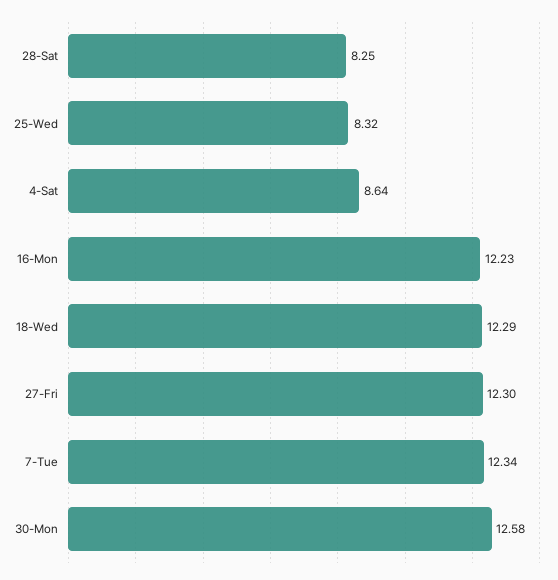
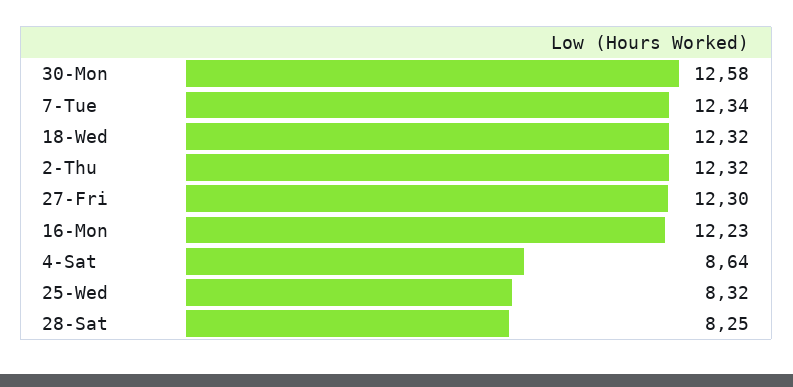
  {
    "28-Sat": 8.25,
    "25-Wed": 8.32,
    "4-Sat": 8.64,
    "16-Mon": 12.23,
-   "18-Wed": 12.29,
+   "18-Wed": 12.32,
    "27-Fri": 12.3,
    "7-Tue": 12.34,
-   "30-Mon": 12.58
+   "30-Mon": 12.58,
+   "2-Thu": 12.32
  }

